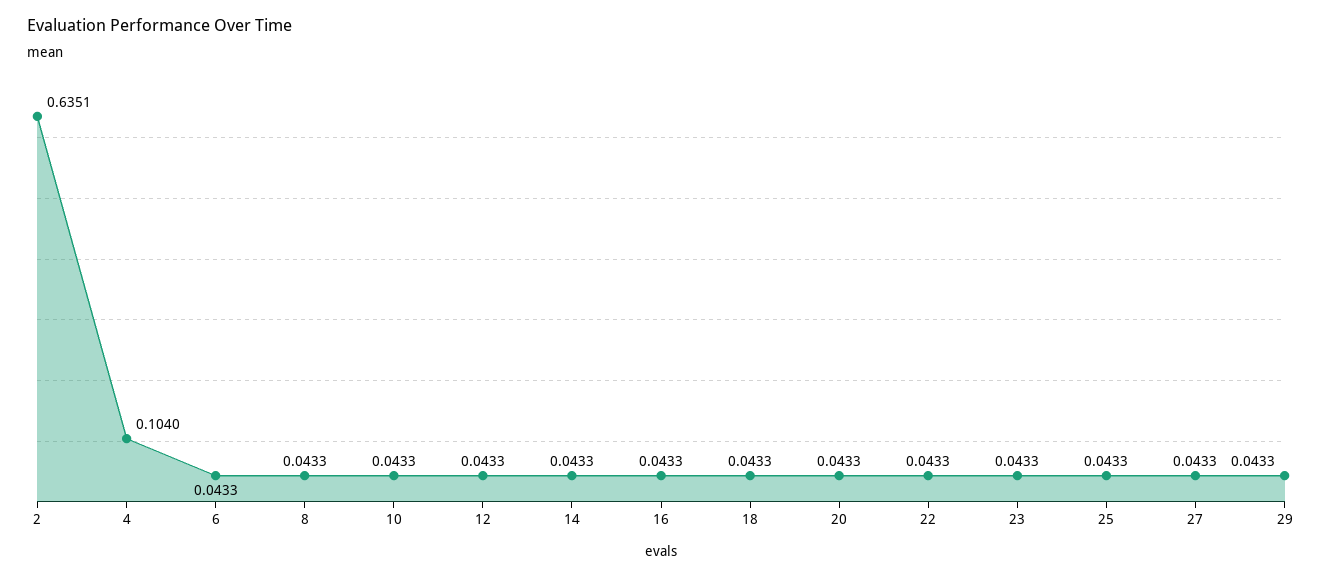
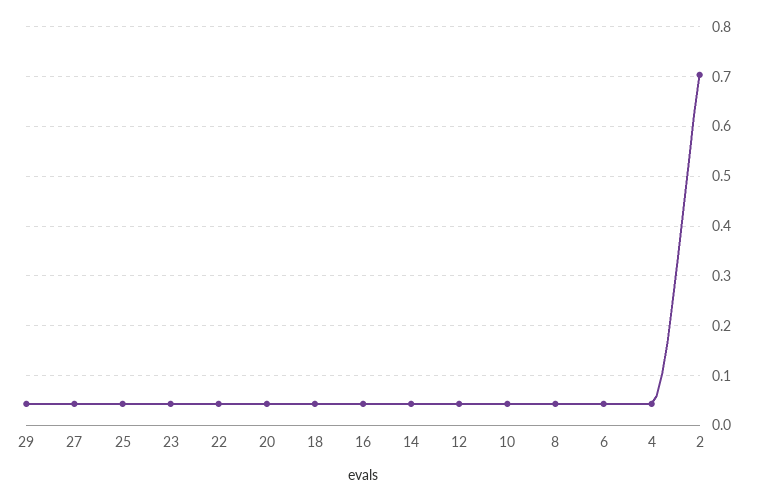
  {
-   "2": 0.6351,
+   "2": 0.7,
-   "4": 0.104,
+   "4": 0.04,
    "6": 0.0433,
    "8": 0.0433,
    "10": 0.0433,
    "12": 0.0433,
    "14": 0.0433,
    "16": 0.0433,
    "18": 0.0433,
    "20": 0.0433,
    "22": 0.0433,
    "23": 0.0433,
    "25": 0.0433,
    "27": 0.0433,
    "29": 0.0433
  }

